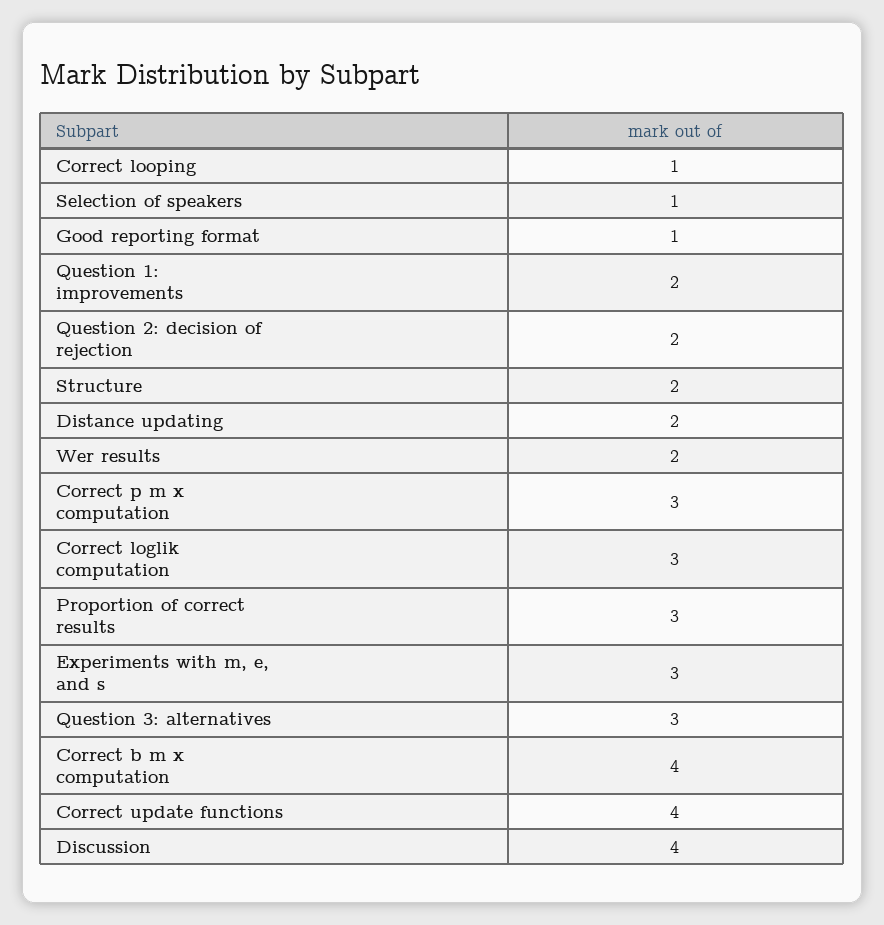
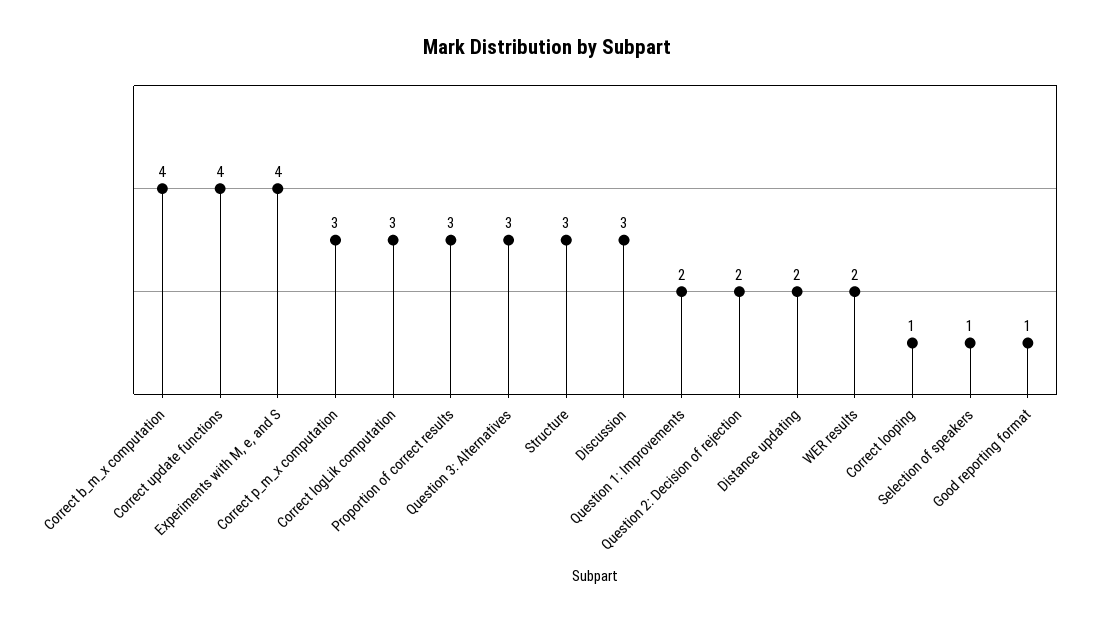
  {
    "Correct looping": 1,
    "Selection of speakers": 1,
    "Good reporting format": 1,
    "Question 1: improvements": 2,
    "Question 2: decision of rejection": 2,
-   "Structure": 2,
+   "Structure": 3,
    "Distance updating": 2,
    "Wer results": 2,
    "Correct p m x computation": 3,
    "Correct loglik computation": 3,
    "Proportion of correct results": 3,
-   "Experiments with m, e, and s": 3,
+   "Experiments with m, e, and s": 4,
    "Question 3: alternatives": 3,
    "Correct b m x computation": 4,
    "Correct update functions": 4,
-   "Discussion": 4
+   "Discussion": 3
  }

